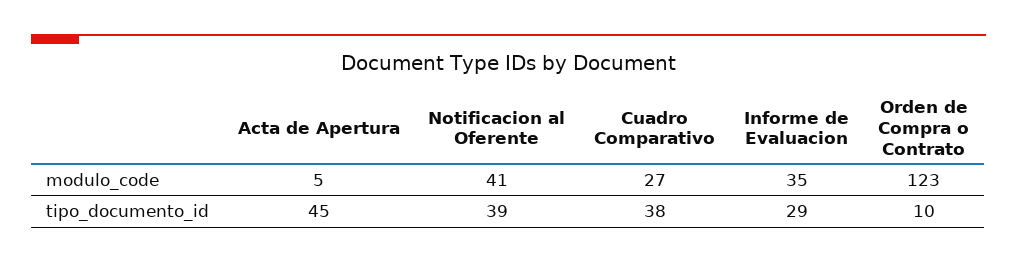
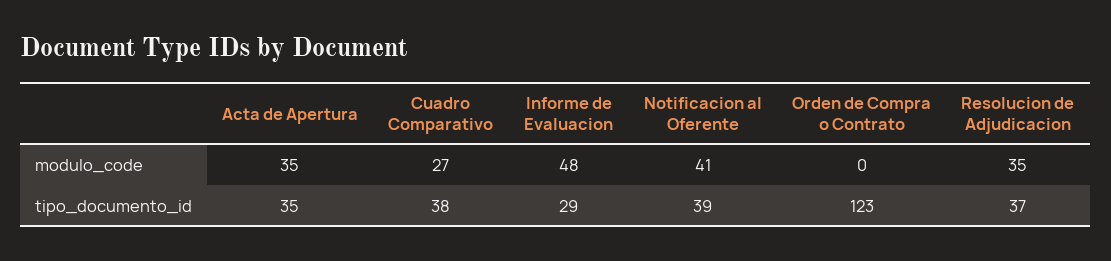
  {
    "Acta de Apertura": {
-     "modulo_code": 5,
+     "modulo_code": 35,
-     "tipo_documento_id": 45
+     "tipo_documento_id": 35
    },
    "Notificacion al Oferente": {
      "modulo_code": 41,
      "tipo_documento_id": 39
    },
    "Cuadro Comparativo": {
      "modulo_code": 27,
      "tipo_documento_id": 38
    },
    "Informe de Evaluacion": {
-     "modulo_code": 35,
+     "modulo_code": 48,
      "tipo_documento_id": 29
    },
    "Orden de Compra o Contrato": {
-     "modulo_code": 123,
+     "modulo_code": 0,
-     "tipo_documento_id": 10
+     "tipo_documento_id": 123
-   }
+   },
+   "Resolucion de Adjudicacion": {
+     "modulo_code": 35,
+     "tipo_documento_id": 37
+   }
  }

